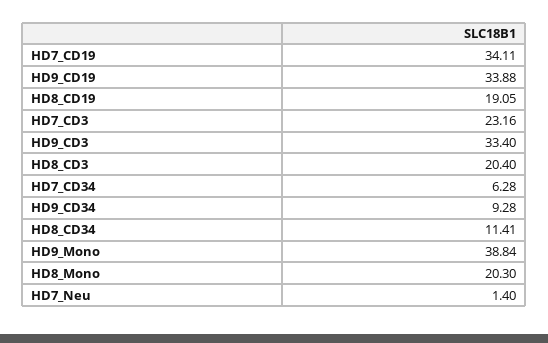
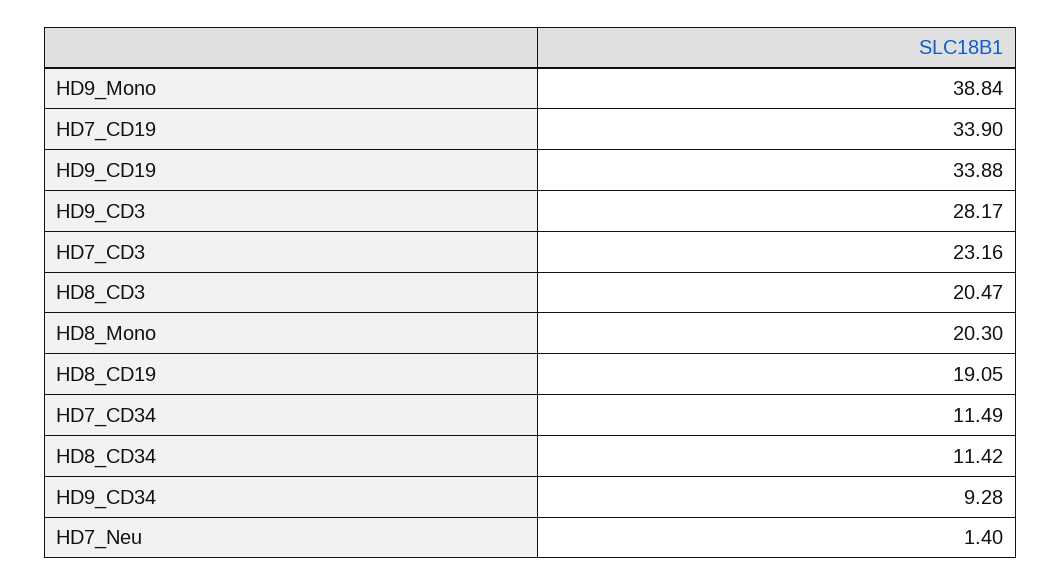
  {
-   "HD7_CD19": 34.11,
+   "HD7_CD19": 33.9,
    "HD9_CD19": 33.88,
    "HD8_CD19": 19.05,
    "HD7_CD3": 23.16,
-   "HD9_CD3": 33.4,
+   "HD9_CD3": 28.17,
-   "HD8_CD3": 20.4,
+   "HD8_CD3": 20.47,
-   "HD7_CD34": 6.28,
+   "HD7_CD34": 11.49,
    "HD9_CD34": 9.28,
-   "HD8_CD34": 11.41,
+   "HD8_CD34": 11.42,
    "HD9_Mono": 38.84,
    "HD8_Mono": 20.3,
    "HD7_Neu": 1.4
  }

